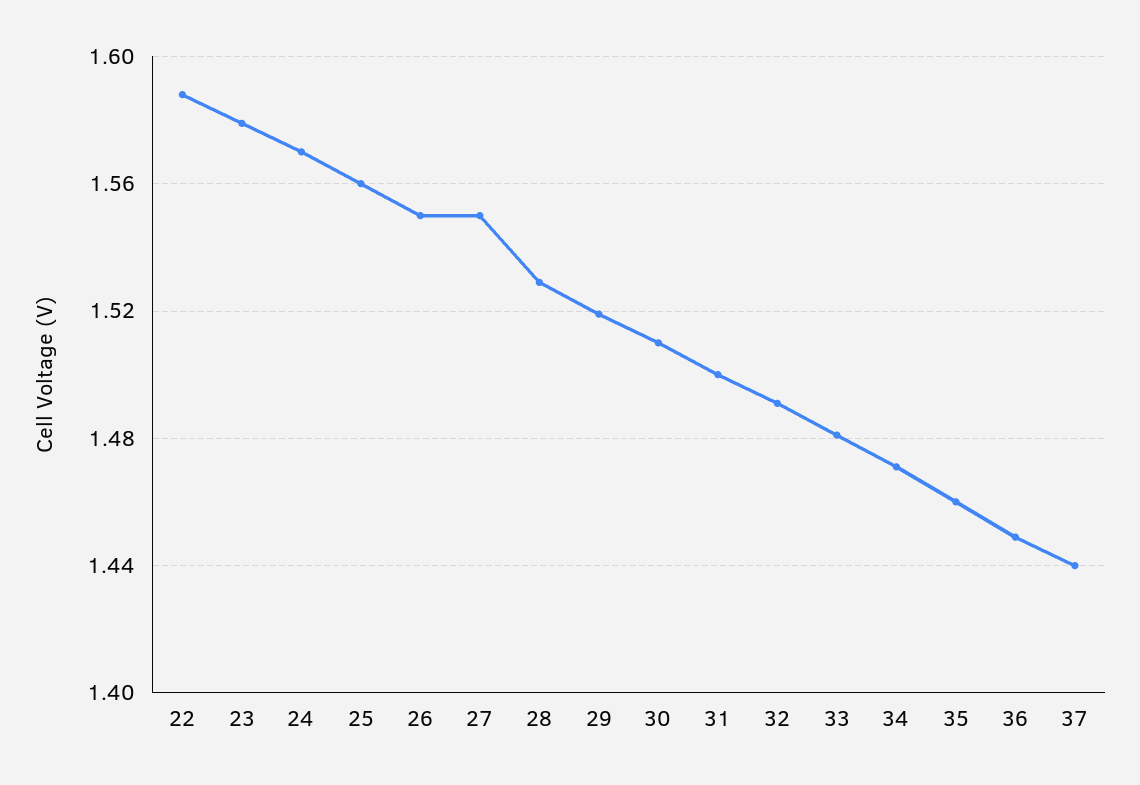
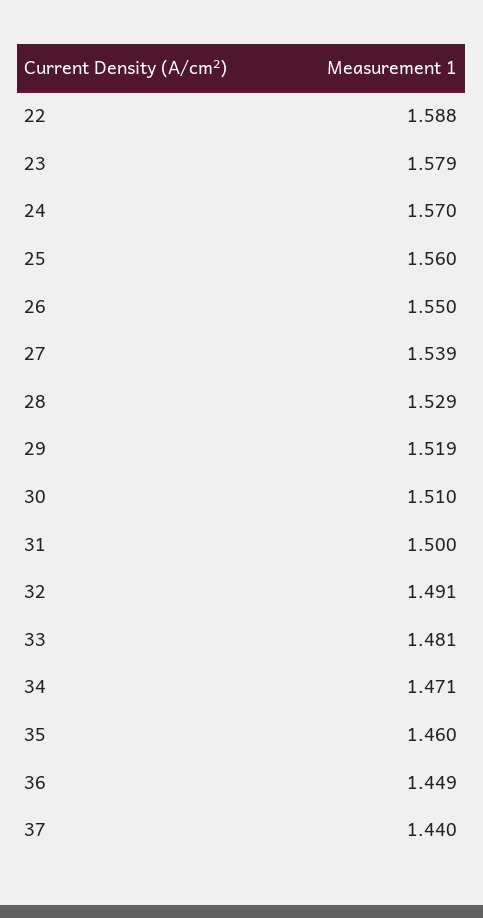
  {
    "22": 1.588,
    "23": 1.579,
    "24": 1.57,
    "25": 1.56,
    "26": 1.55,
-   "27": 1.55,
+   "27": 1.539,
    "28": 1.529,
    "29": 1.519,
    "30": 1.51,
    "31": 1.5,
    "32": 1.491,
    "33": 1.481,
    "34": 1.471,
    "35": 1.46,
    "36": 1.449,
    "37": 1.44
  }

